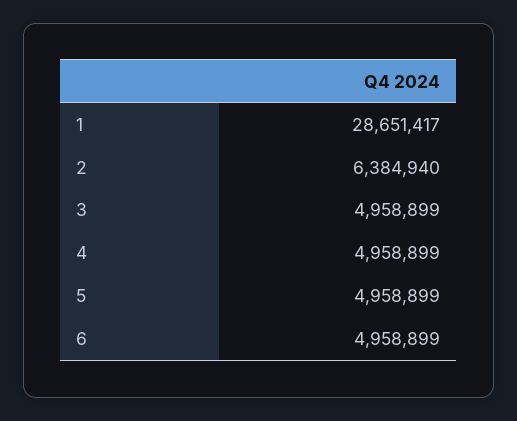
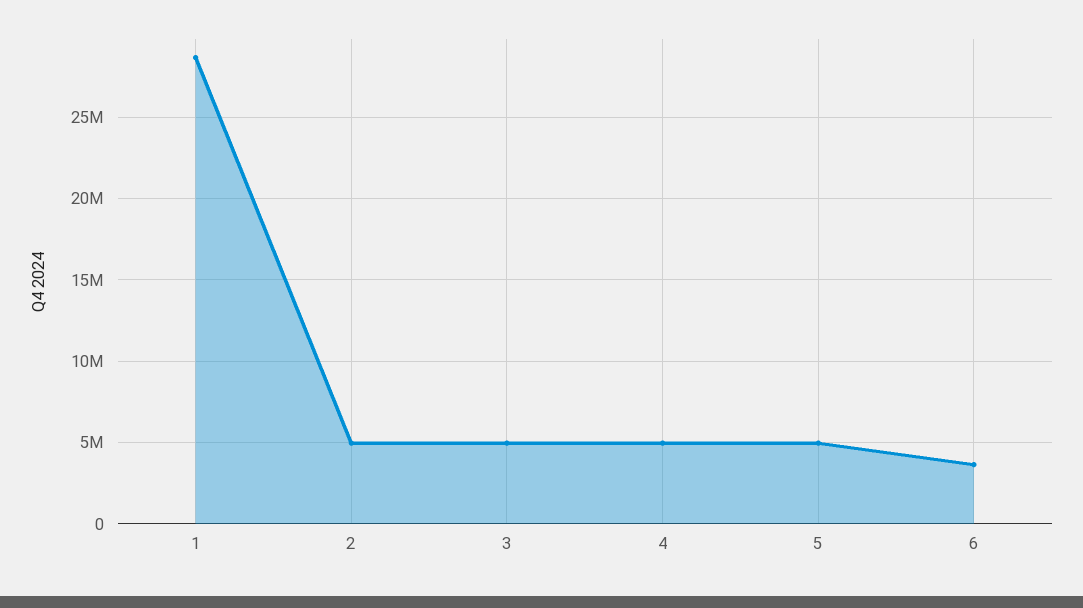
  {
    "1": 28651417,
-   "2": 6384940,
+   "2": 5000000,
    "3": 4958899,
    "4": 4958899,
    "5": 4958899,
-   "6": 4958899
+   "6": 3500000
  }

